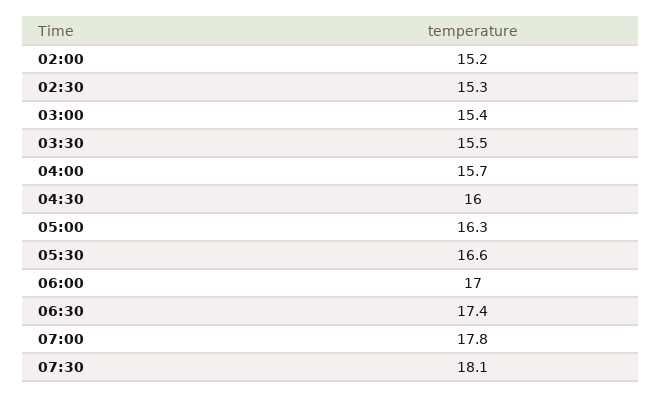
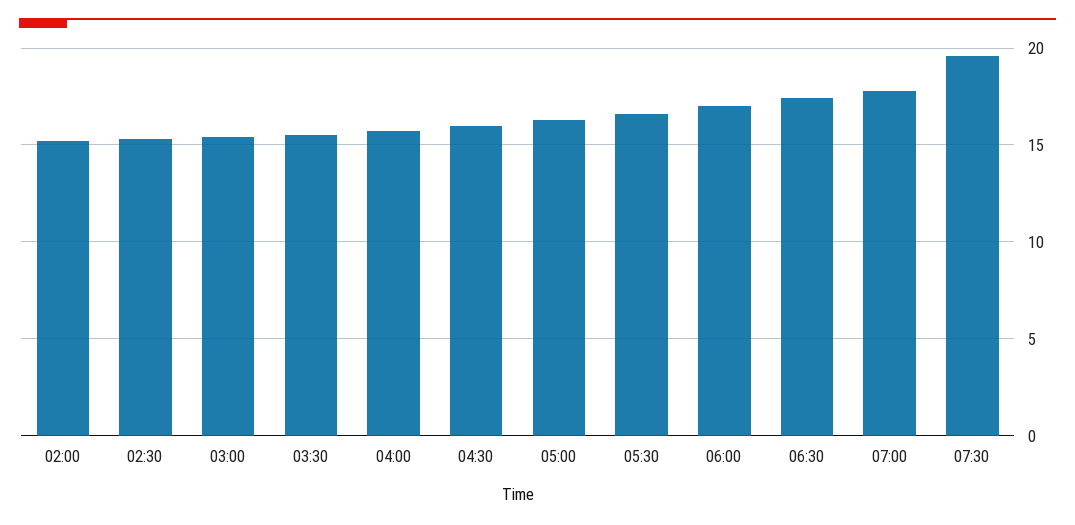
  {
    "02:00": 15.2,
    "02:30": 15.3,
    "03:00": 15.4,
    "03:30": 15.5,
    "04:00": 15.7,
    "04:30": 16,
    "05:00": 16.3,
    "05:30": 16.6,
    "06:00": 17,
    "06:30": 17.4,
    "07:00": 17.8,
-   "07:30": 18.1
+   "07:30": 19.5
  }

